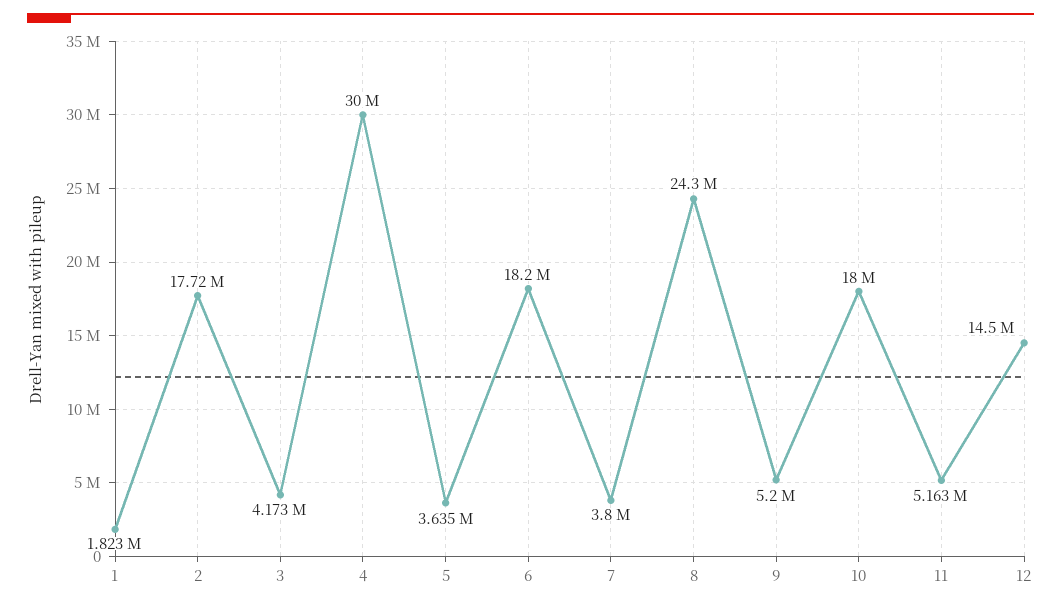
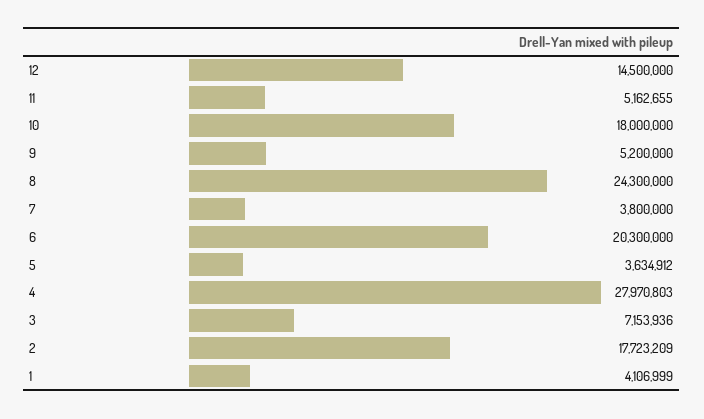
  {
-   "1": 1823000,
+   "1": 4106999,
    "2": 17723209,
-   "3": 4173000,
+   "3": 7153936,
-   "4": 30000000,
+   "4": 27970803,
    "5": 3634912,
-   "6": 18200000,
+   "6": 20300000,
    "7": 3800000,
    "8": 24300000,
    "9": 5200000,
    "10": 18000000,
    "11": 5162655,
    "12": 14500000
  }

